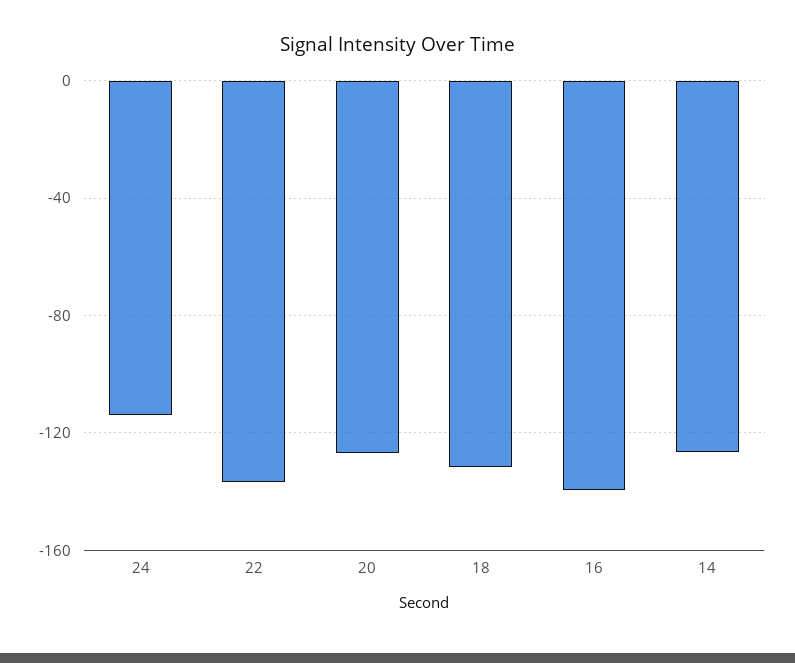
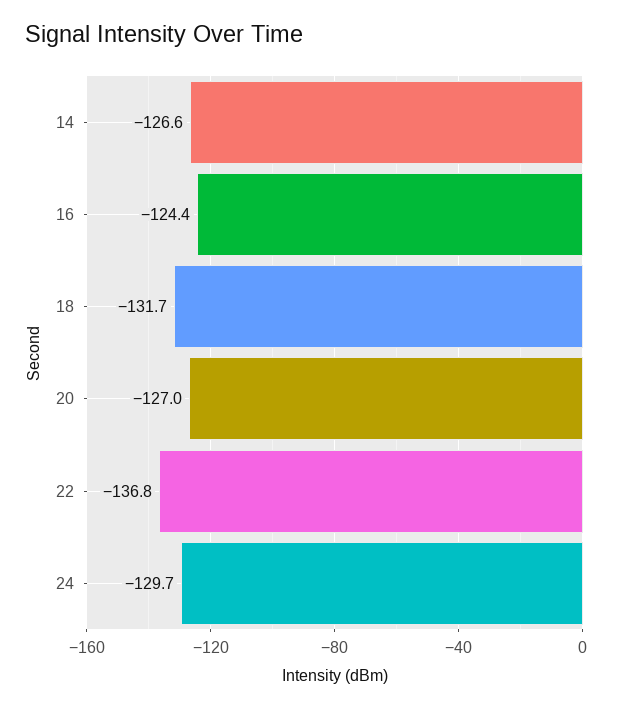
  {
-   "24": -115,
+   "24": -129.7,
    "22": -136.8,
    "20": -127,
    "18": -131.7,
-   "16": -140,
+   "16": -124.4,
    "14": -126.6
  }

